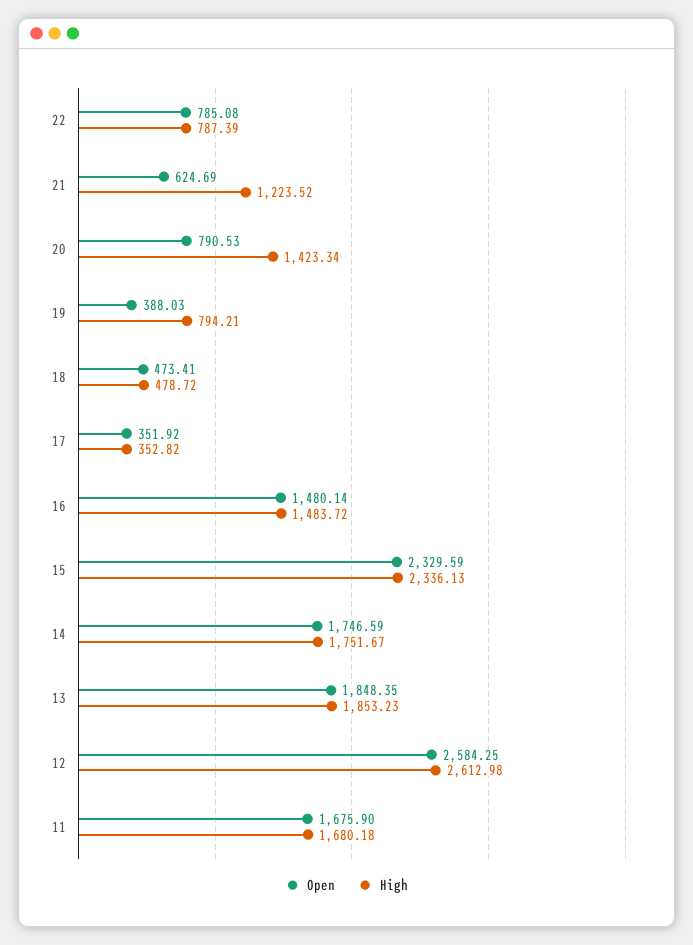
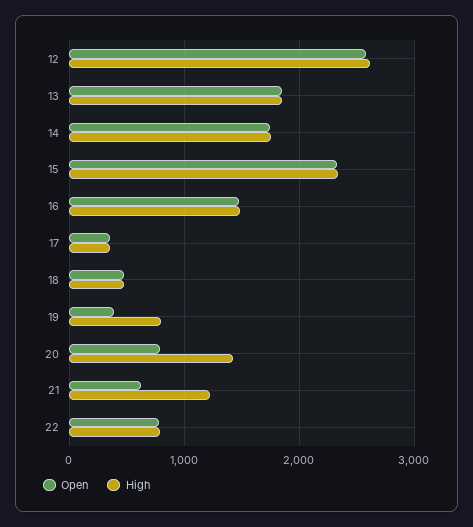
  {
    "Open": {
      "22": 785.08,
      "21": 624.69,
      "20": 790.53,
      "19": 388.03,
      "18": 473.41,
      "17": 351.92,
      "16": 1480.14,
      "15": 2329.59,
      "14": 1746.59,
      "13": 1848.35,
-     "12": 2584.25,
+     "12": 2584.25
-     "11": 1675.9
    },
    "High": {
      "22": 787.39,
      "21": 1223.52,
      "20": 1423.34,
      "19": 794.21,
      "18": 478.72,
      "17": 352.82,
      "16": 1483.72,
      "15": 2336.13,
      "14": 1751.67,
      "13": 1853.23,
-     "12": 2612.98,
+     "12": 2612.98
-     "11": 1680.18
    }
  }

